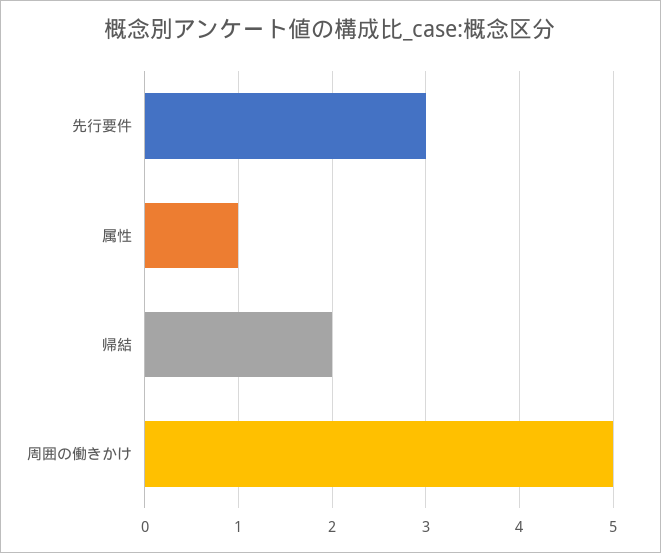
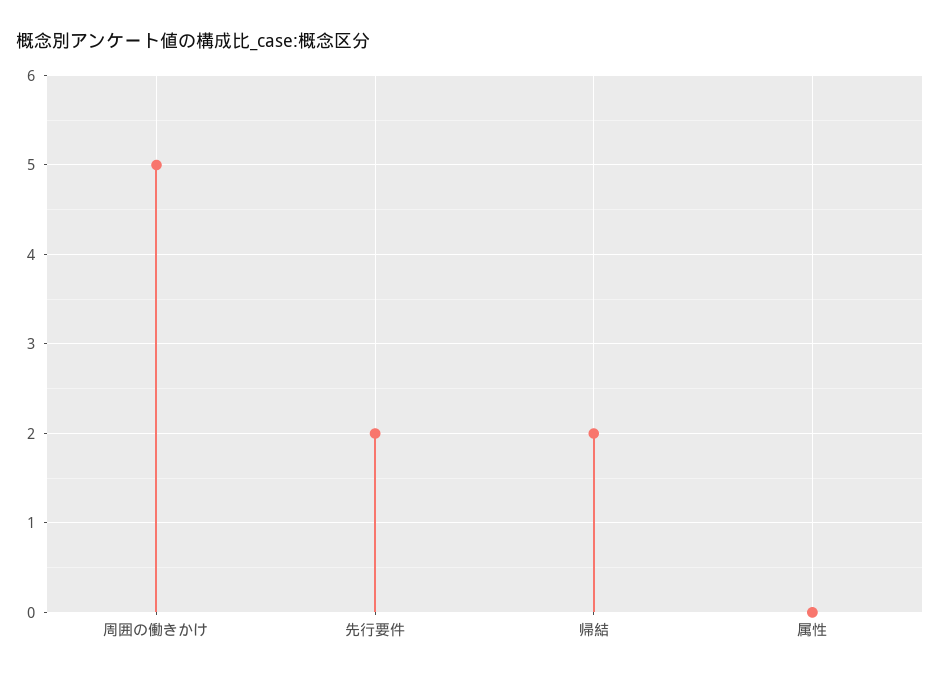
  {
-   "先行要件": 3,
+   "先行要件": 2,
-   "属性": 1,
+   "属性": 0,
    "帰結": 2,
    "周囲の働きかけ": 5
  }

